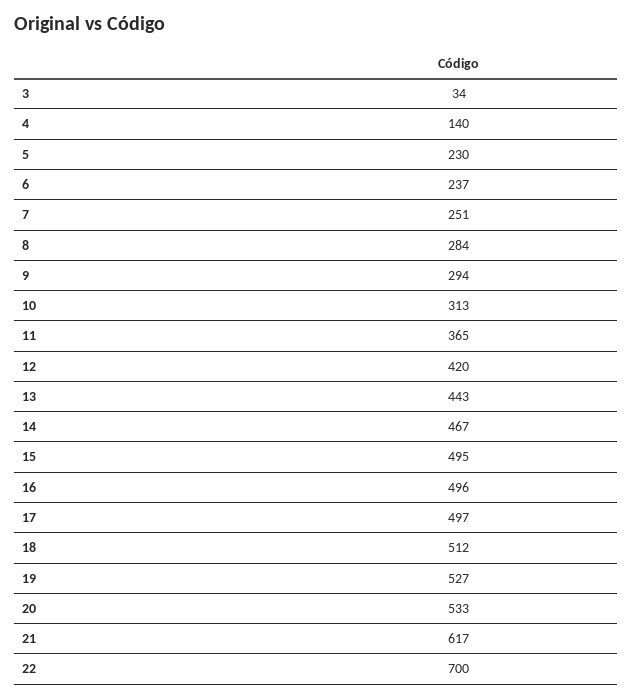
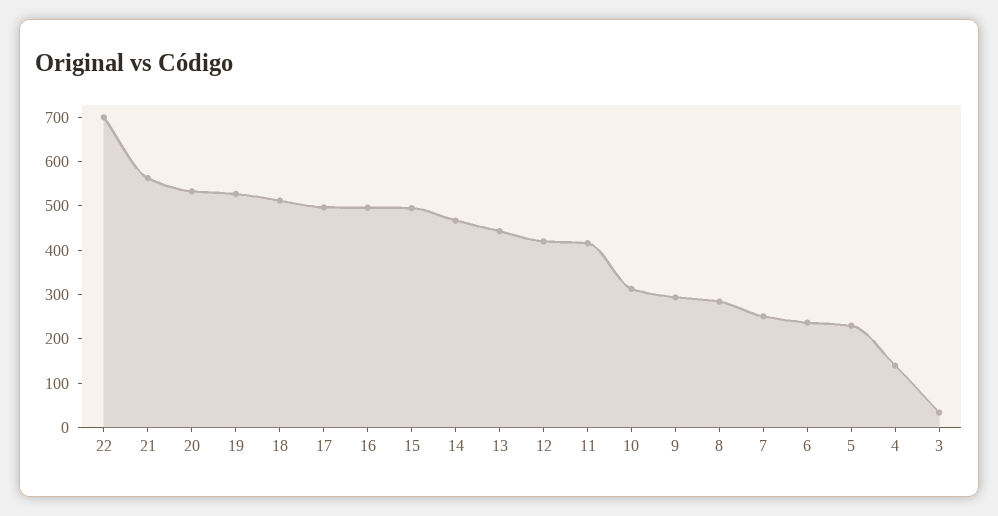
  {
    "3": 34,
    "4": 140,
    "5": 230,
    "6": 237,
    "7": 251,
    "8": 284,
    "9": 294,
    "10": 313,
-   "11": 365,
+   "11": 420,
    "12": 420,
    "13": 443,
    "14": 467,
    "15": 495,
    "16": 496,
    "17": 497,
    "18": 512,
    "19": 527,
    "20": 533,
-   "21": 617,
+   "21": 560,
    "22": 700
  }

